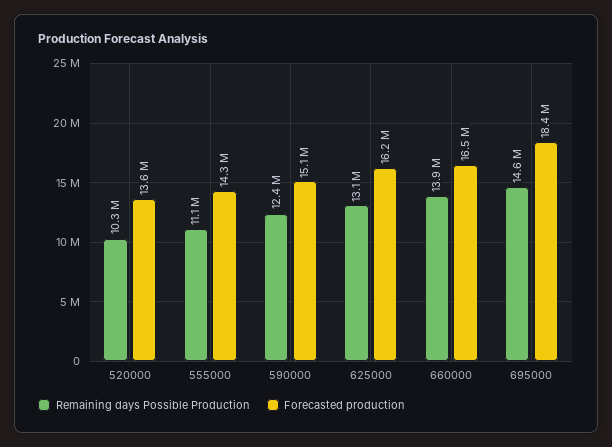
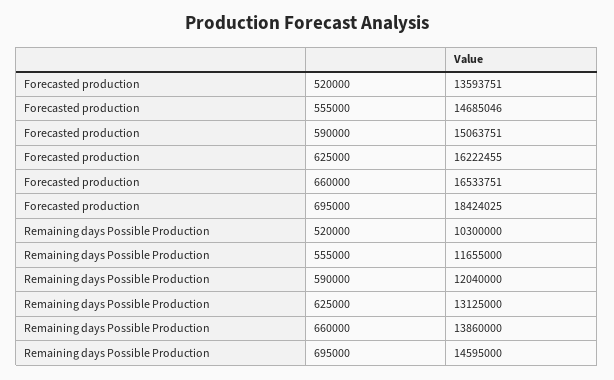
  {
    "Remaining days Possible Production": {
      "520000": 10300000,
-     "555000": 11100000,
+     "555000": 11655000,
-     "590000": 12400000,
+     "590000": 12040000,
      "625000": 13125000,
      "660000": 13860000,
      "695000": 14595000
    },
    "Forecasted production": {
      "520000": 13593751,
-     "555000": 14300000,
+     "555000": 14685046,
      "590000": 15063751,
      "625000": 16222455,
      "660000": 16533751,
      "695000": 18424025
    }
  }

